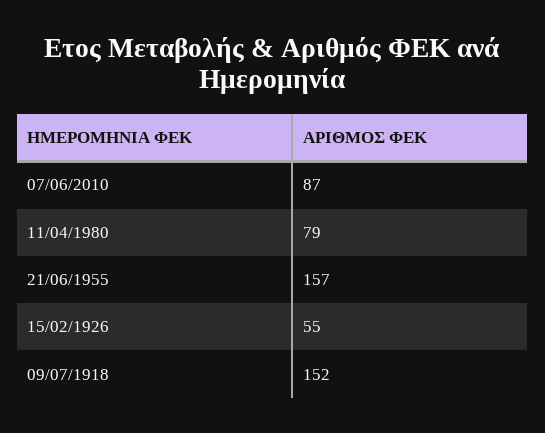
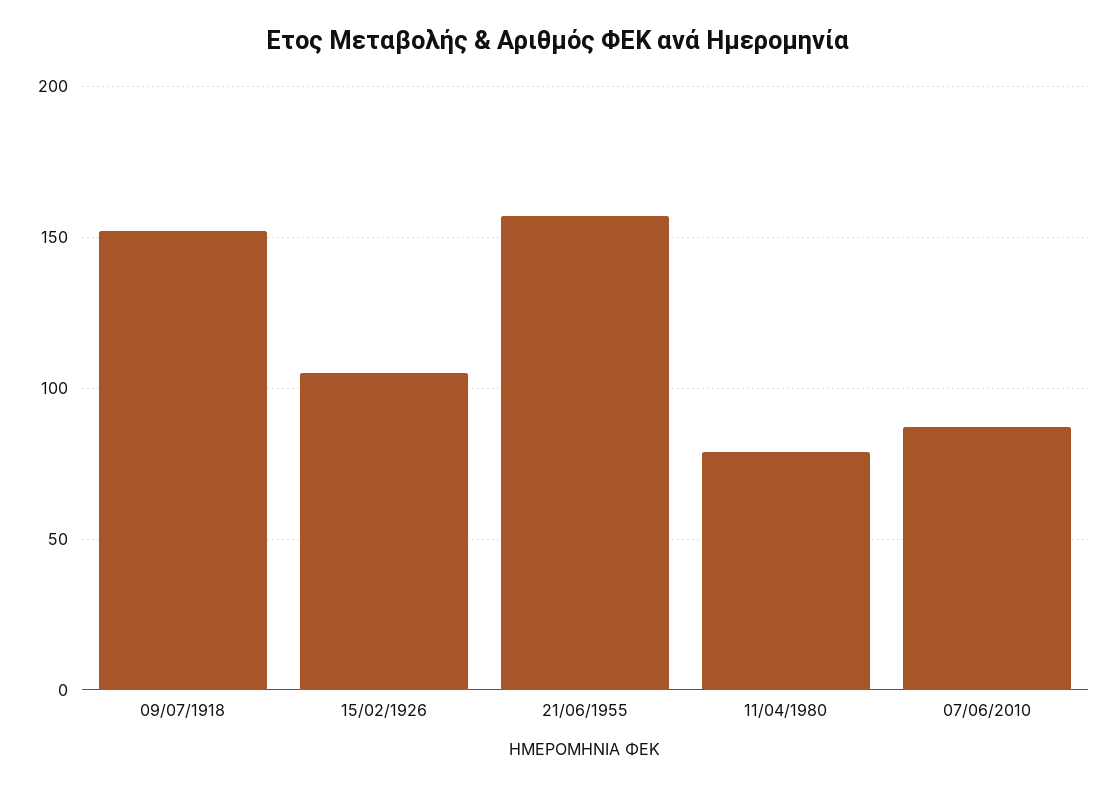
  {
    "07/06/2010": 87,
    "11/04/1980": 79,
    "21/06/1955": 157,
-   "15/02/1926": 55,
+   "15/02/1926": 105,
    "09/07/1918": 152
  }

